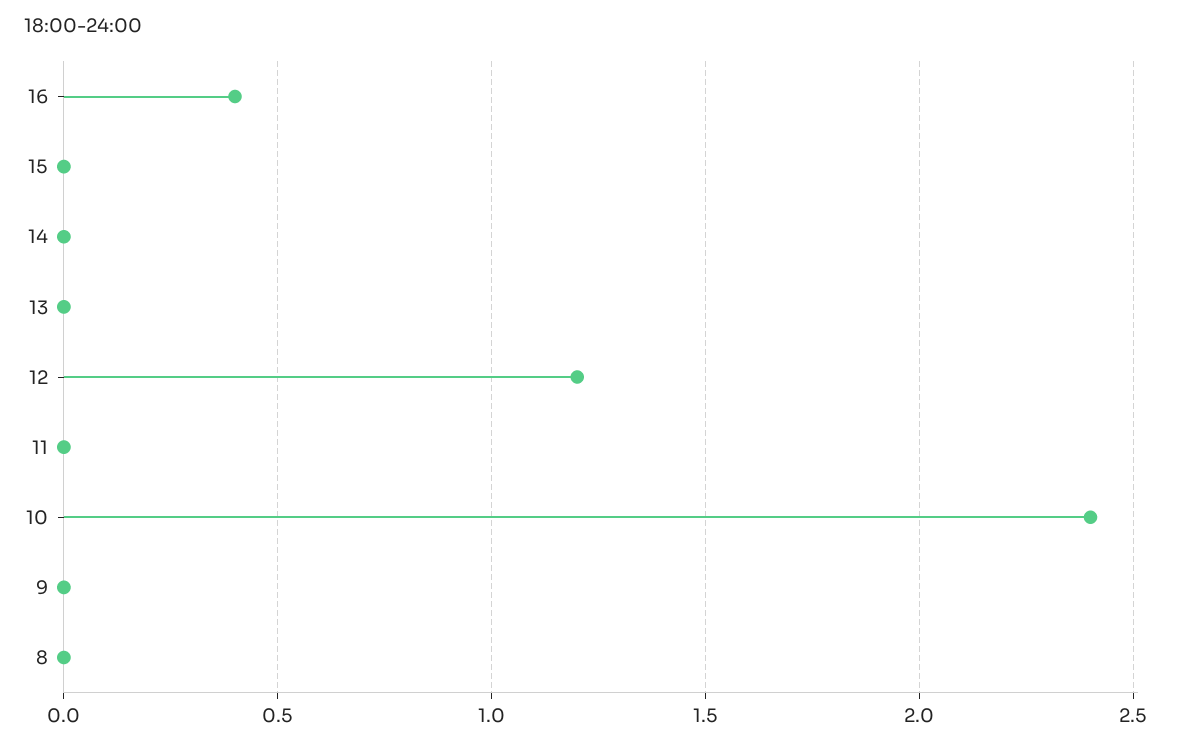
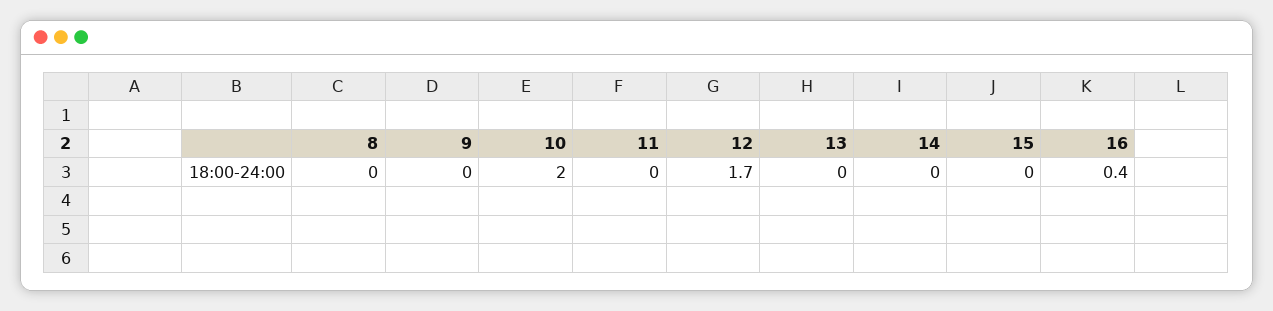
  {
    "16": 0.4,
    "15": 0,
    "14": 0,
    "13": 0,
-   "12": 1.2,
+   "12": 1.7,
    "11": 0,
-   "10": 2.4,
+   "10": 2,
    "9": 0,
    "8": 0
  }

